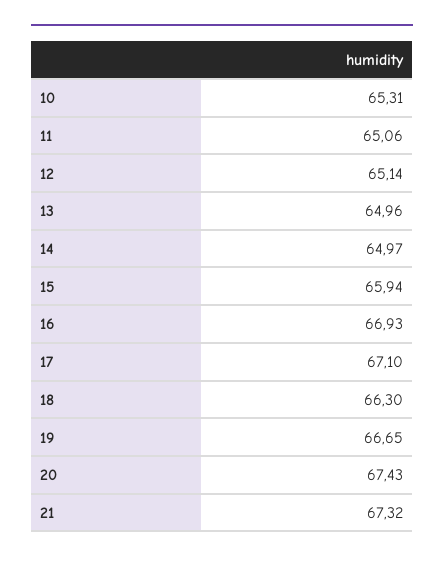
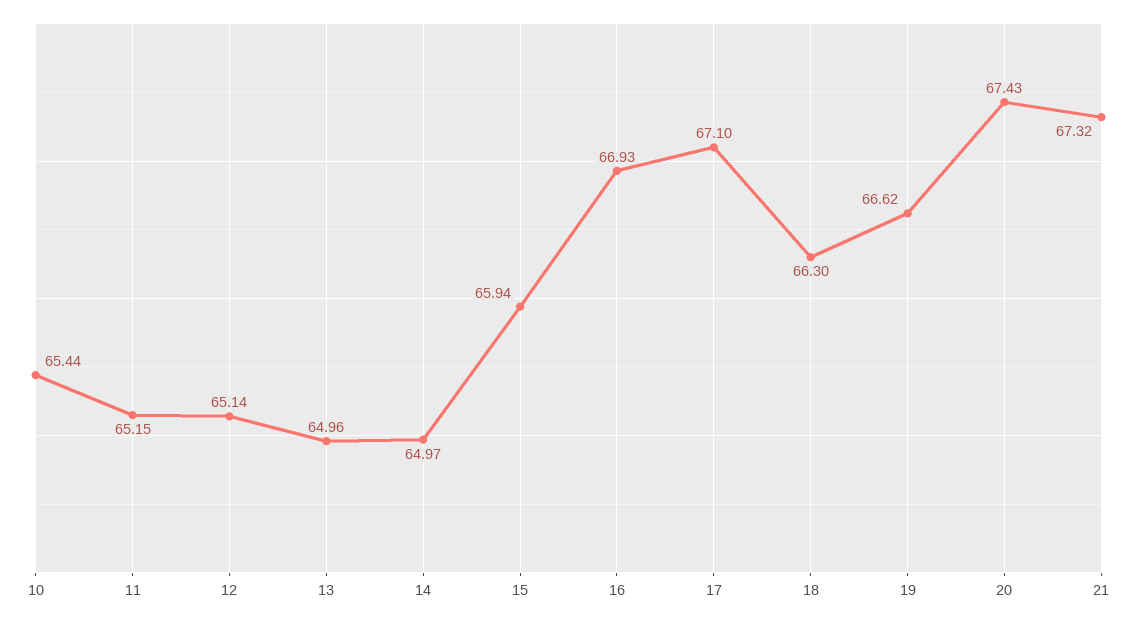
  {
-   "10": 65.31,
+   "10": 65.44,
-   "11": 65.06,
+   "11": 65.15,
    "12": 65.14,
    "13": 64.96,
    "14": 64.97,
    "15": 65.94,
    "16": 66.93,
    "17": 67.1,
    "18": 66.3,
-   "19": 66.65,
+   "19": 66.62,
    "20": 67.43,
    "21": 67.32
  }

